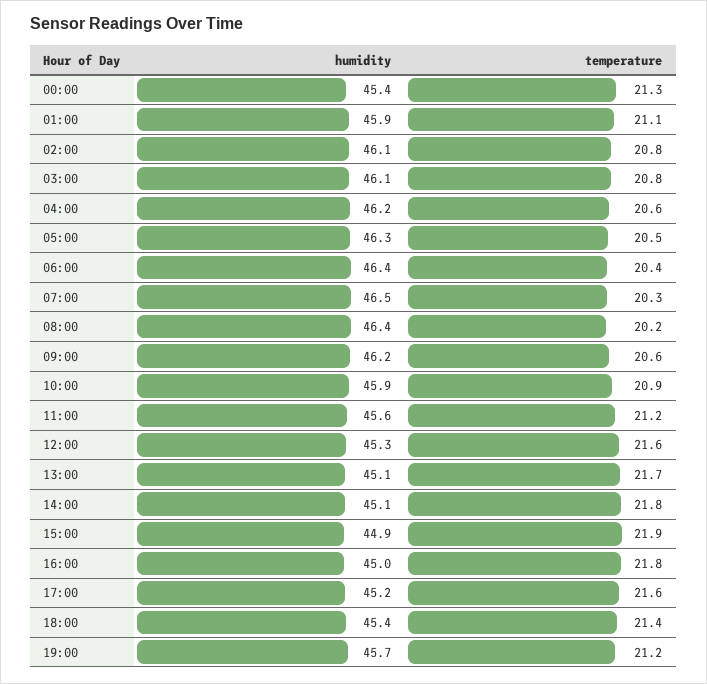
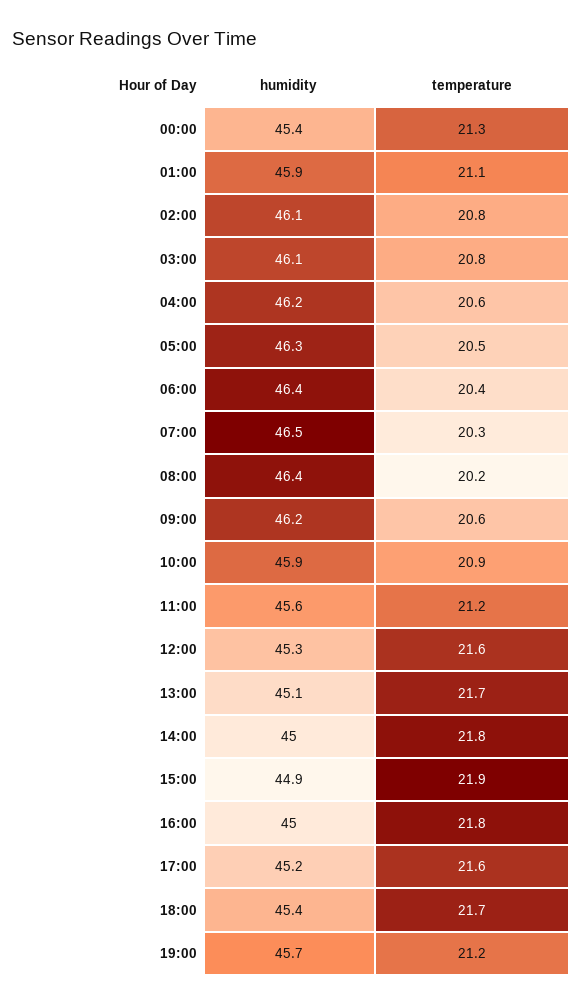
  {
    "humidity": {
      "00:00": 45.4,
      "01:00": 45.9,
      "02:00": 46.1,
      "03:00": 46.1,
      "04:00": 46.2,
      "05:00": 46.3,
      "06:00": 46.4,
      "07:00": 46.5,
      "08:00": 46.4,
      "09:00": 46.2,
      "10:00": 45.9,
      "11:00": 45.6,
      "12:00": 45.3,
      "13:00": 45.1,
-     "14:00": 45.1,
+     "14:00": 45,
      "15:00": 44.9,
      "16:00": 45,
      "17:00": 45.2,
      "18:00": 45.4,
      "19:00": 45.7
    },
    "temperature": {
      "00:00": 21.3,
      "01:00": 21.1,
      "02:00": 20.8,
      "03:00": 20.8,
      "04:00": 20.6,
      "05:00": 20.5,
      "06:00": 20.4,
      "07:00": 20.3,
      "08:00": 20.2,
      "09:00": 20.6,
      "10:00": 20.9,
      "11:00": 21.2,
      "12:00": 21.6,
      "13:00": 21.7,
      "14:00": 21.8,
      "15:00": 21.9,
      "16:00": 21.8,
      "17:00": 21.6,
-     "18:00": 21.4,
+     "18:00": 21.7,
      "19:00": 21.2
    }
  }

